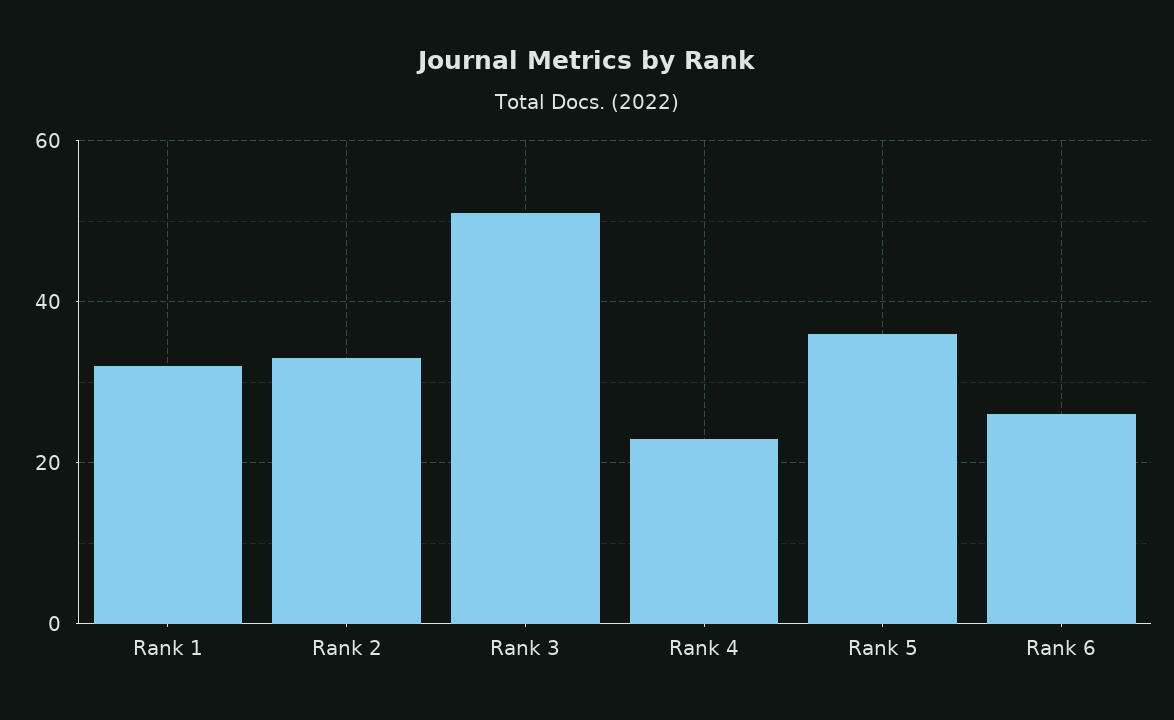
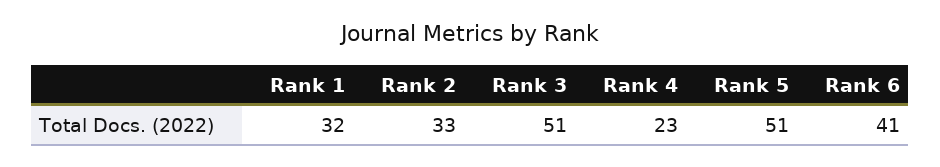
  {
    "Rank 1": 32,
    "Rank 2": 33,
    "Rank 3": 51,
    "Rank 4": 23,
-   "Rank 5": 35,
+   "Rank 5": 51,
-   "Rank 6": 25
+   "Rank 6": 41
  }

